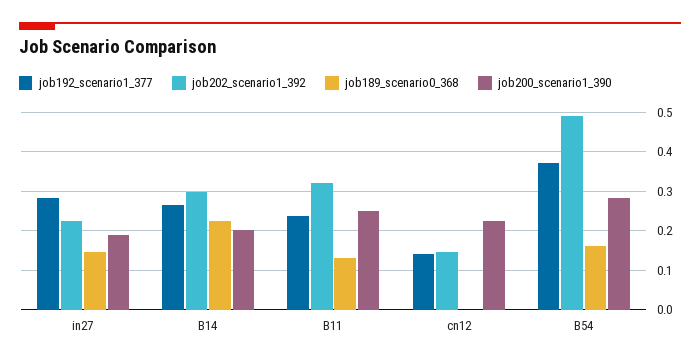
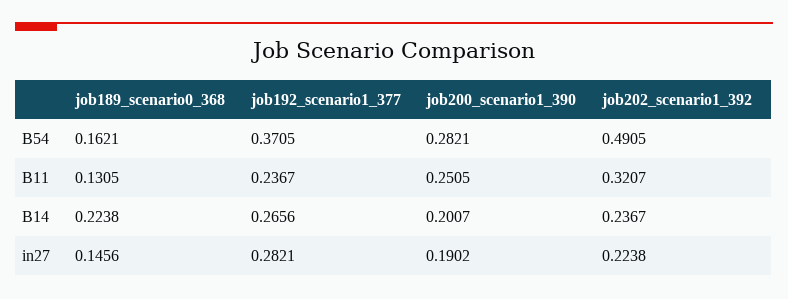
  {
    "job192_scenario1_377": {
      "in27": 0.2821,
      "B14": 0.2656,
      "B11": 0.2367,
-     "cn12": 0.14,
      "B54": 0.3705
    },
    "job202_scenario1_392": {
      "in27": 0.2238,
-     "B14": 0.3,
+     "B14": 0.2367,
      "B11": 0.3207,
-     "cn12": 0.14,
      "B54": 0.4905
    },
    "job189_scenario0_368": {
      "in27": 0.1456,
      "B14": 0.2238,
      "B11": 0.1305,
-     "cn12": 0,
      "B54": 0.1621
    },
    "job200_scenario1_390": {
      "in27": 0.1902,
      "B14": 0.2007,
      "B11": 0.2505,
-     "cn12": 0.22,
      "B54": 0.2821
    }
  }

